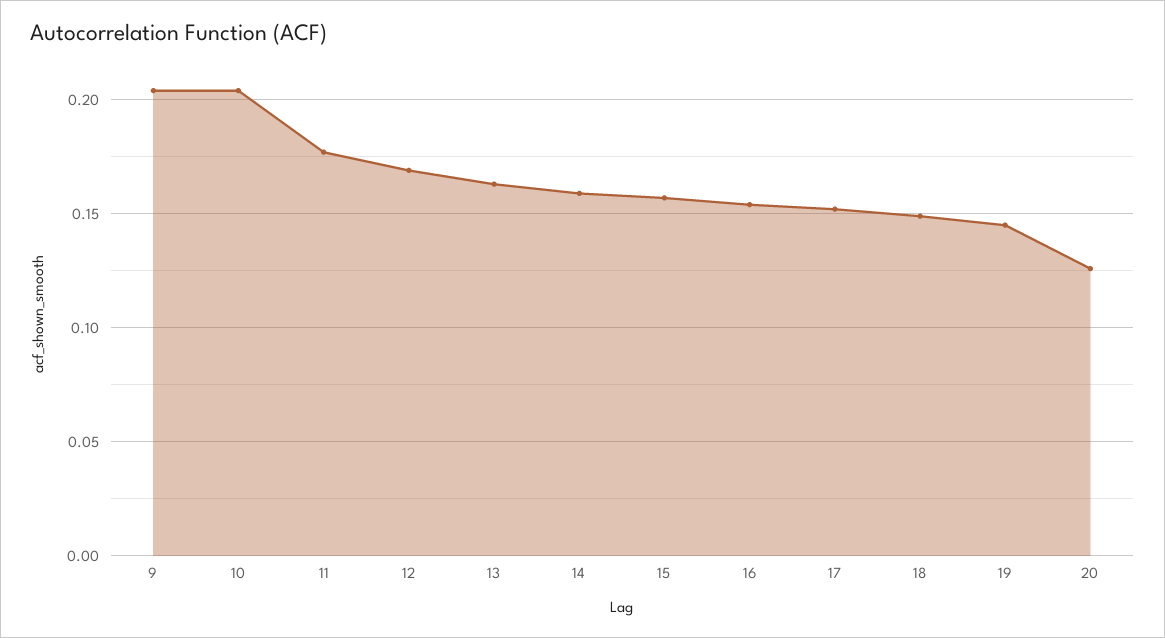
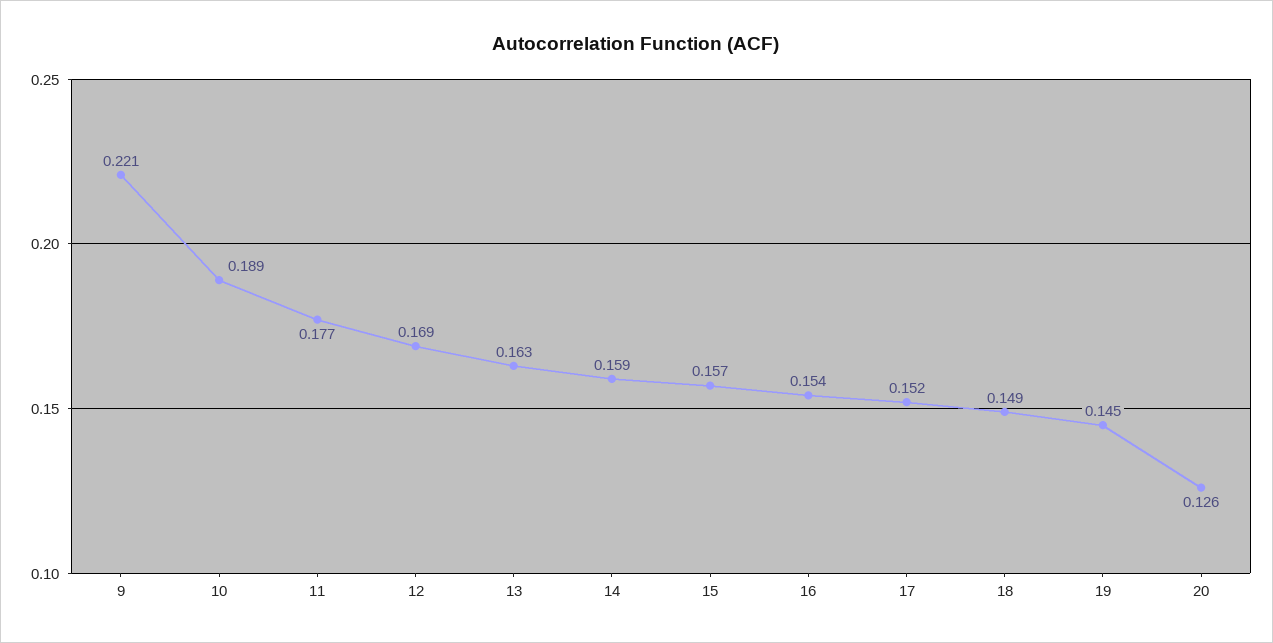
  {
-   "9": 0.205,
+   "9": 0.221,
-   "10": 0.205,
+   "10": 0.189,
    "11": 0.177,
    "12": 0.169,
    "13": 0.163,
    "14": 0.159,
    "15": 0.157,
    "16": 0.154,
    "17": 0.152,
    "18": 0.149,
    "19": 0.145,
    "20": 0.126
  }

